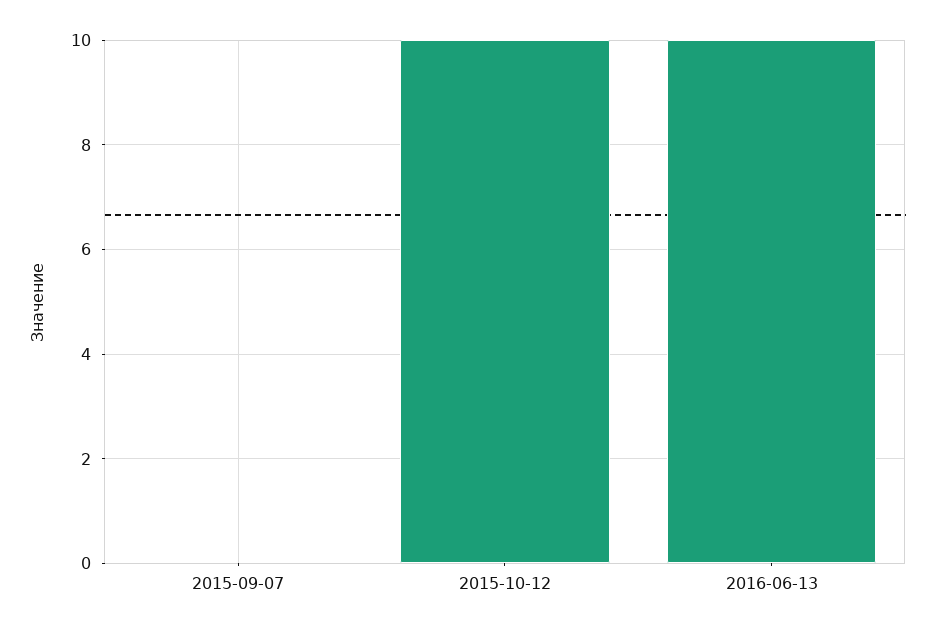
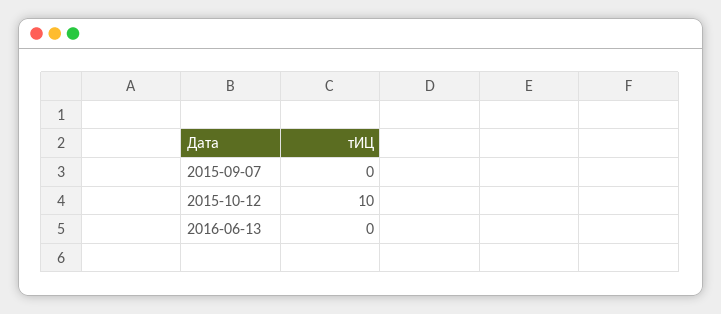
  {
    "2015-09-07": 0,
    "2015-10-12": 10,
-   "2016-06-13": 10
+   "2016-06-13": 0
  }

